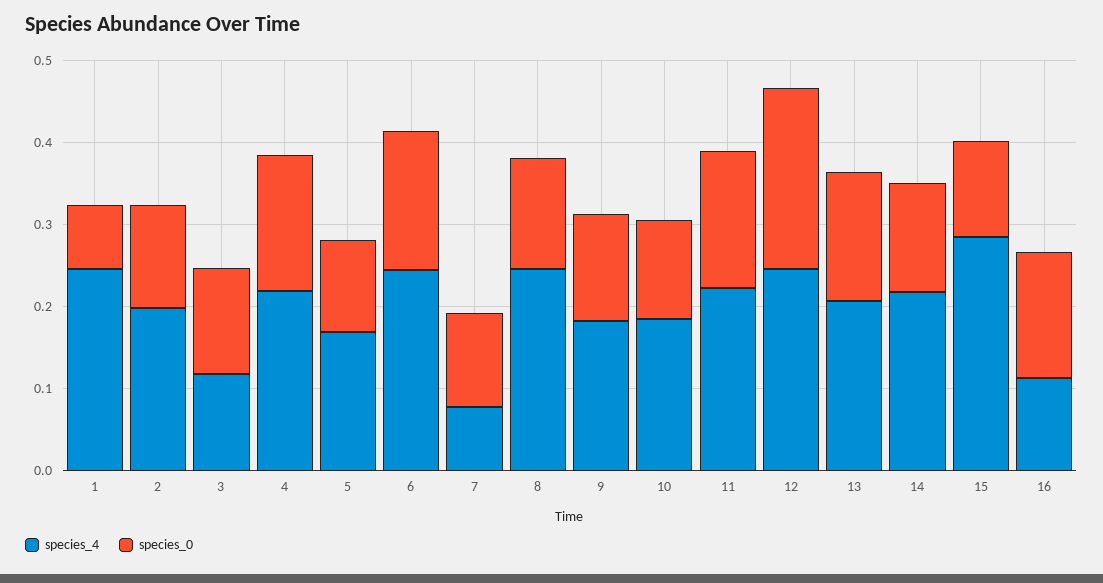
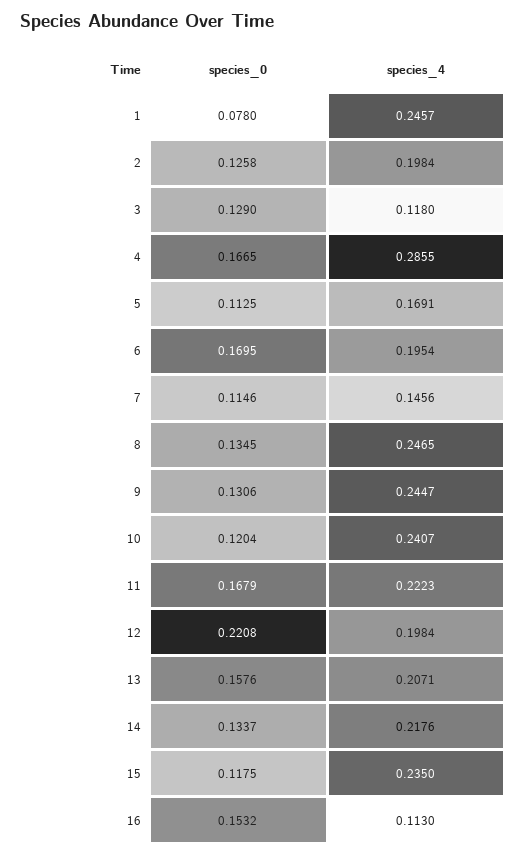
  {
    "species_4": {
      "1": 0.2457,
      "2": 0.1984,
      "3": 0.118,
-     "4": 0.22,
+     "4": 0.2855,
      "5": 0.1691,
-     "6": 0.24,
+     "6": 0.1954,
-     "7": 0.08,
+     "7": 0.1456,
      "8": 0.2465,
-     "9": 0.18,
+     "9": 0.2447,
-     "10": 0.18,
+     "10": 0.2407,
      "11": 0.2223,
-     "12": 0.24,
+     "12": 0.1984,
      "13": 0.2071,
      "14": 0.2176,
-     "15": 0.28,
+     "15": 0.235,
      "16": 0.113
    },
    "species_0": {
      "1": 0.078,
      "2": 0.1258,
      "3": 0.129,
      "4": 0.1665,
      "5": 0.1125,
      "6": 0.1695,
      "7": 0.1146,
      "8": 0.1345,
      "9": 0.1306,
      "10": 0.1204,
      "11": 0.1679,
      "12": 0.2208,
      "13": 0.1576,
      "14": 0.1337,
      "15": 0.1175,
      "16": 0.1532
    }
  }

